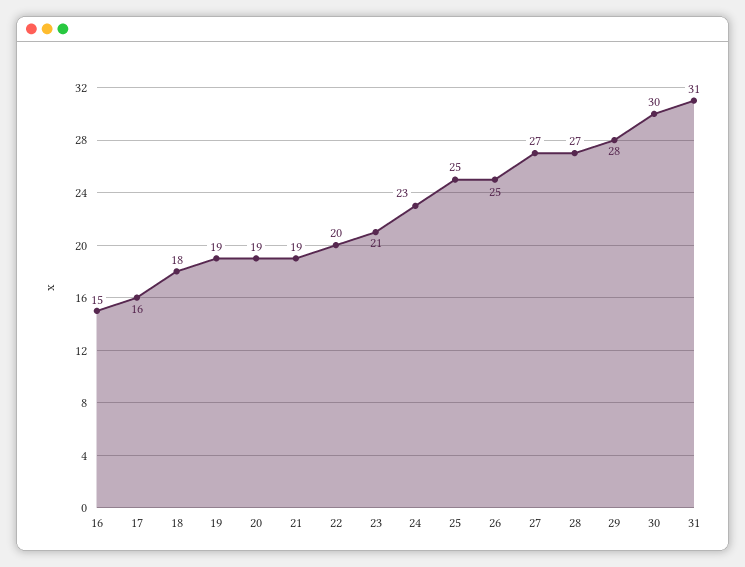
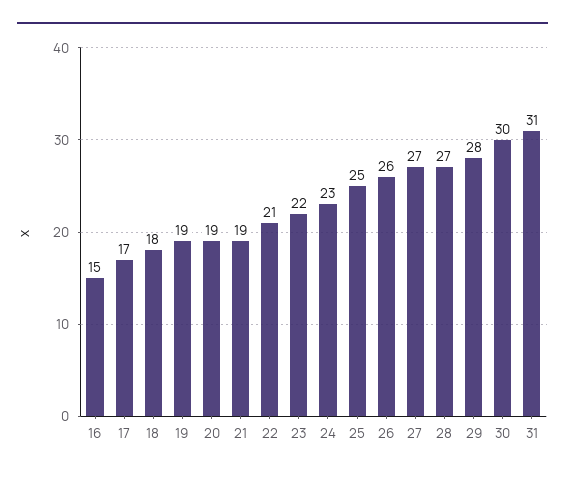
  {
    "16": 15,
-   "17": 16,
+   "17": 17,
    "18": 18,
    "19": 19,
    "20": 19,
    "21": 19,
-   "22": 20,
+   "22": 21,
-   "23": 21,
+   "23": 22,
    "24": 23,
    "25": 25,
-   "26": 25,
+   "26": 26,
    "27": 27,
    "28": 27,
    "29": 28,
    "30": 30,
    "31": 31
  }

